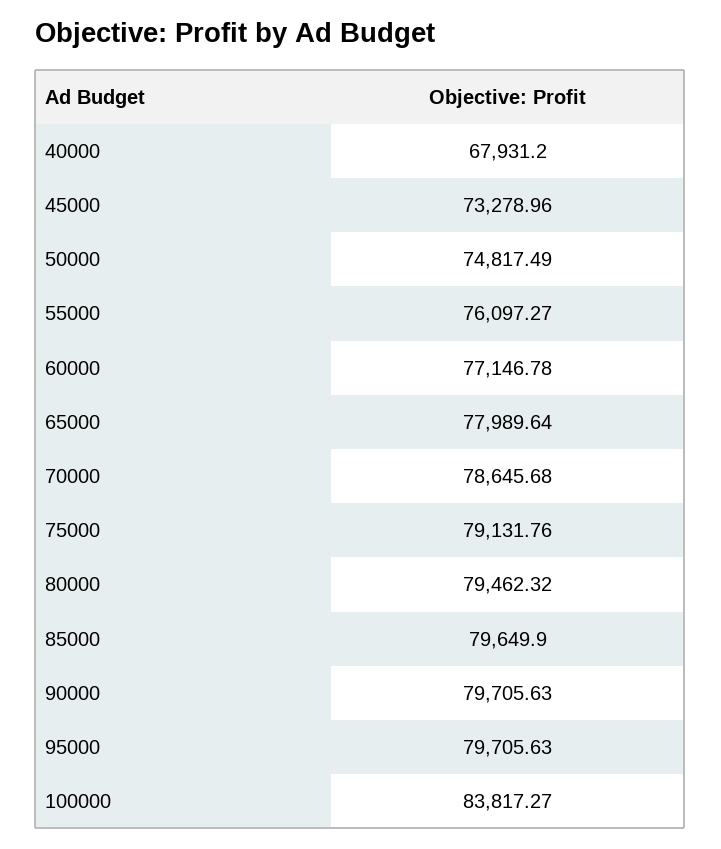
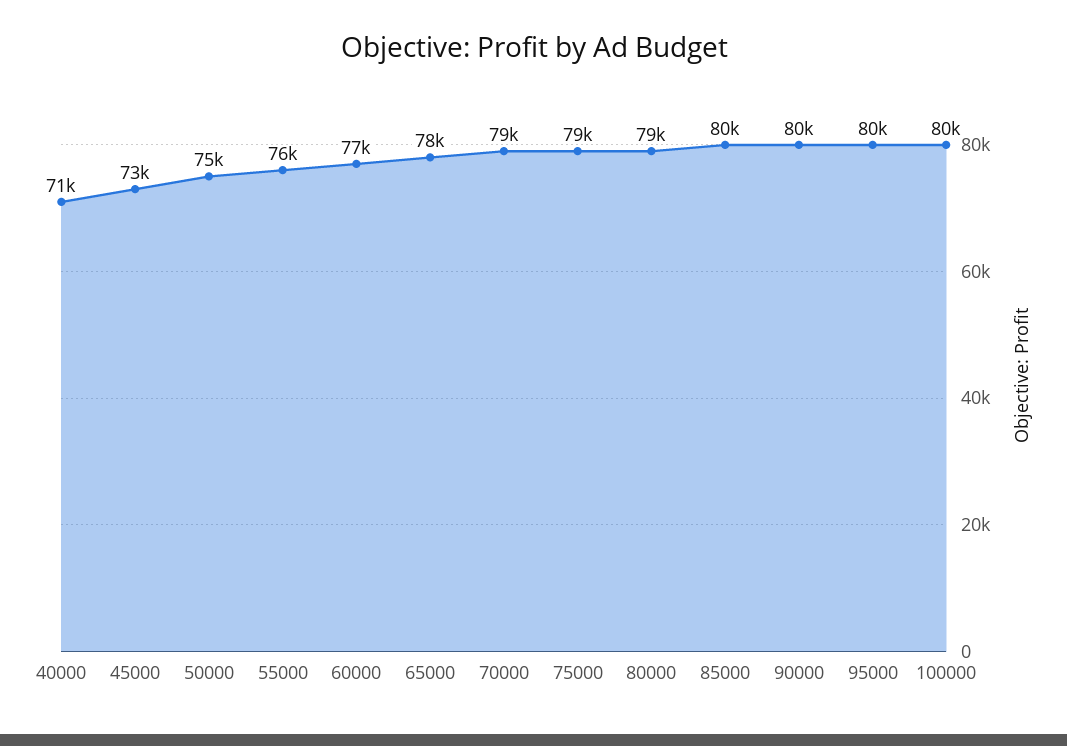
  {
-   "40000": 67931.2,
+   "40000": 71000,
    "45000": 73278.96,
    "50000": 74817.49,
    "55000": 76097.27,
    "60000": 77146.78,
    "65000": 77989.64,
    "70000": 78645.68,
    "75000": 79131.76,
    "80000": 79462.32,
    "85000": 79649.9,
    "90000": 79705.63,
    "95000": 79705.63,
-   "100000": 83817.27
+   "100000": 80000
  }

